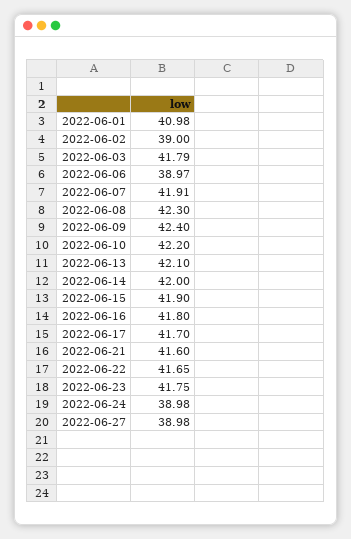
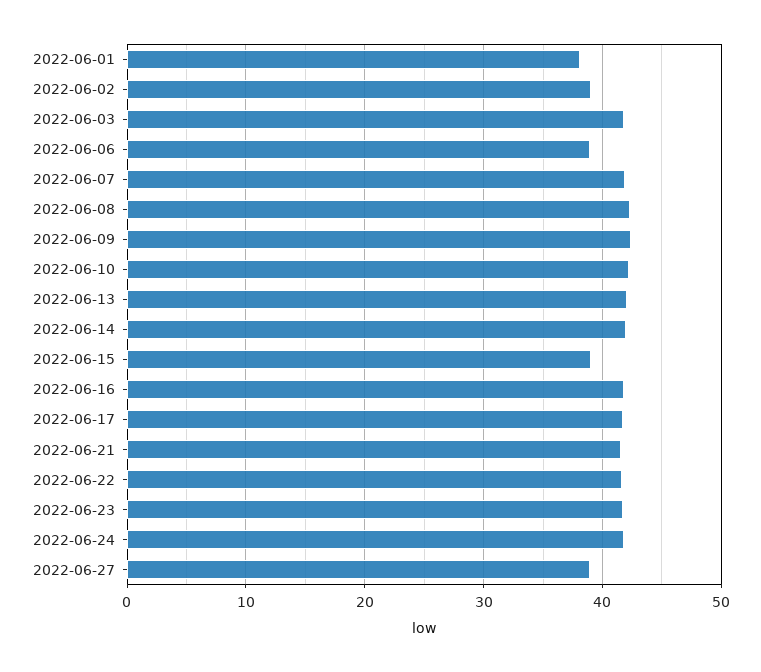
  {
-   "2022-06-01": 40.98,
+   "2022-06-01": 38,
    "2022-06-02": 39,
    "2022-06-03": 41.79,
    "2022-06-06": 38.97,
    "2022-06-07": 41.91,
    "2022-06-08": 42.3,
    "2022-06-09": 42.4,
    "2022-06-10": 42.2,
    "2022-06-13": 42.1,
    "2022-06-14": 42,
-   "2022-06-15": 41.9,
+   "2022-06-15": 39,
    "2022-06-16": 41.8,
    "2022-06-17": 41.7,
    "2022-06-21": 41.6,
    "2022-06-22": 41.65,
    "2022-06-23": 41.75,
-   "2022-06-24": 38.98,
+   "2022-06-24": 42,
    "2022-06-27": 38.98
  }

